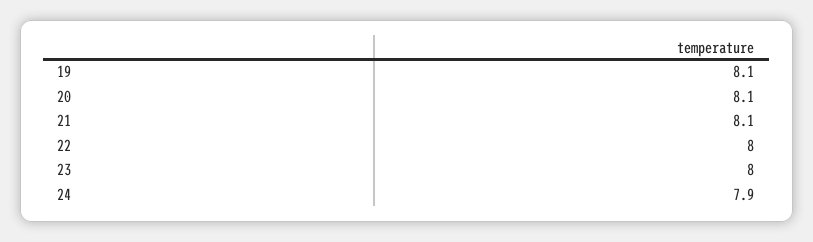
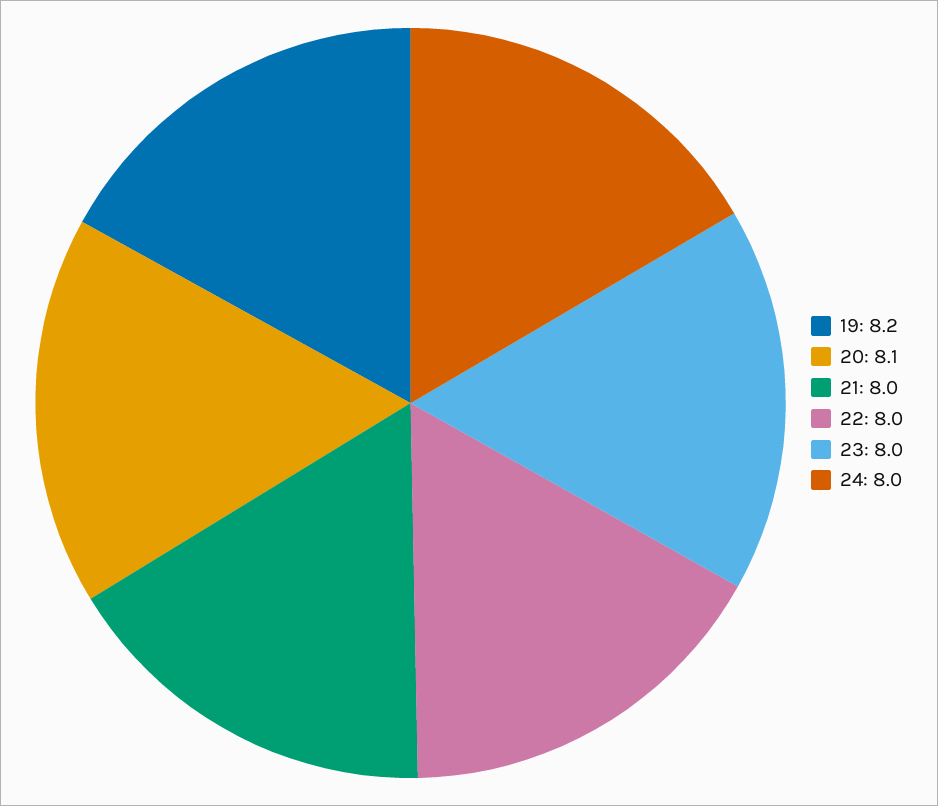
  {
-   "19": 8.1,
+   "19": 8.2,
    "20": 8.1,
-   "21": 8.1,
+   "21": 8,
    "22": 8,
    "23": 8,
-   "24": 7.9
+   "24": 8
  }

